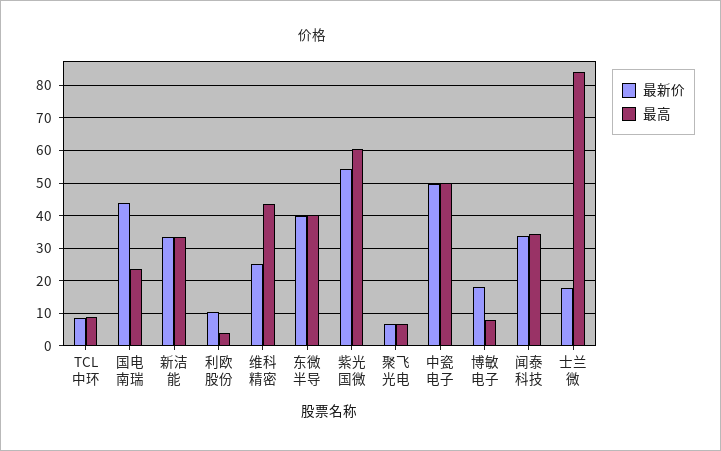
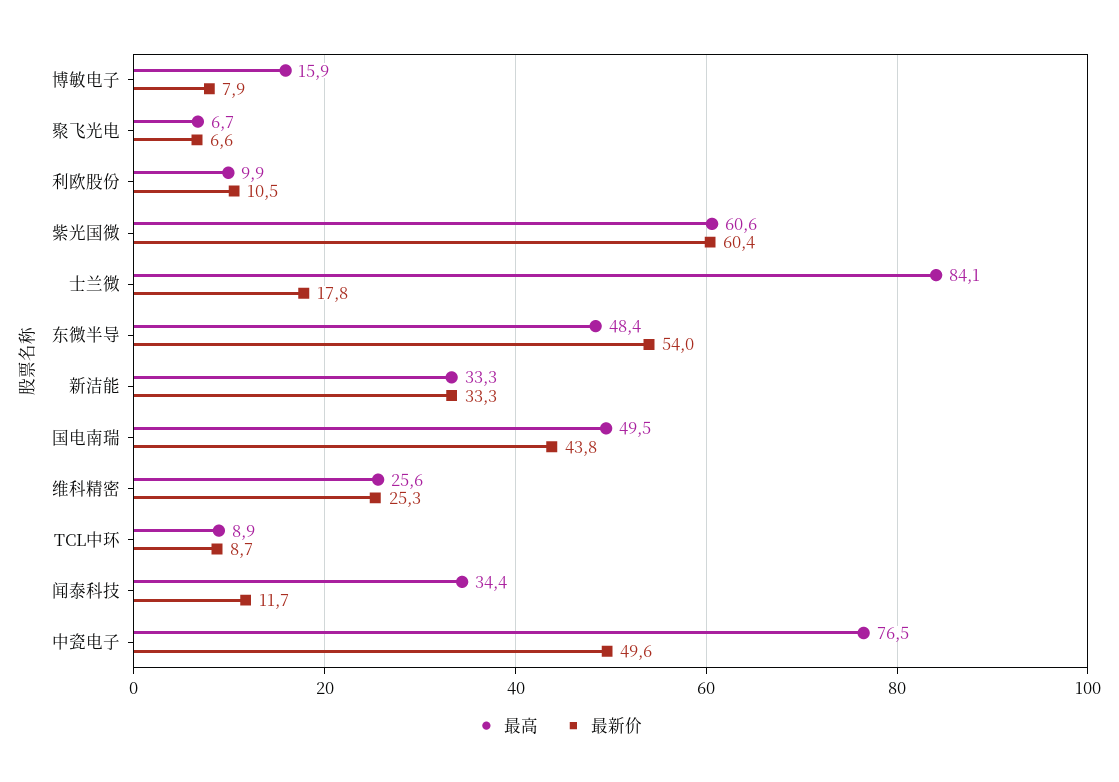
  {
    "最新价": {
      "TCL中环": 8.7,
      "国电南瑞": 43.8,
      "新洁能": 33.3,
      "利欧股份": 10.5,
      "维科精密": 25.3,
-     "东微半导": 40,
+     "东微半导": 54,
-     "紫光国微": 54,
+     "紫光国微": 60.4,
      "聚飞光电": 6.6,
      "中瓷电子": 49.6,
-     "博敏电子": 18,
+     "博敏电子": 7.9,
-     "闻泰科技": 34,
+     "闻泰科技": 11.7,
      "士兰微": 17.8
    },
    "最高": {
      "TCL中环": 8.9,
-     "国电南瑞": 24,
+     "国电南瑞": 49.5,
      "新洁能": 33.3,
-     "利欧股份": 4,
+     "利欧股份": 9.9,
-     "维科精密": 44,
+     "维科精密": 25.6,
-     "东微半导": 40,
+     "东微半导": 48.4,
      "紫光国微": 60.6,
      "聚飞光电": 6.7,
-     "中瓷电子": 50,
+     "中瓷电子": 76.5,
-     "博敏电子": 8,
+     "博敏电子": 15.9,
      "闻泰科技": 34.4,
      "士兰微": 84.1
    }
  }

